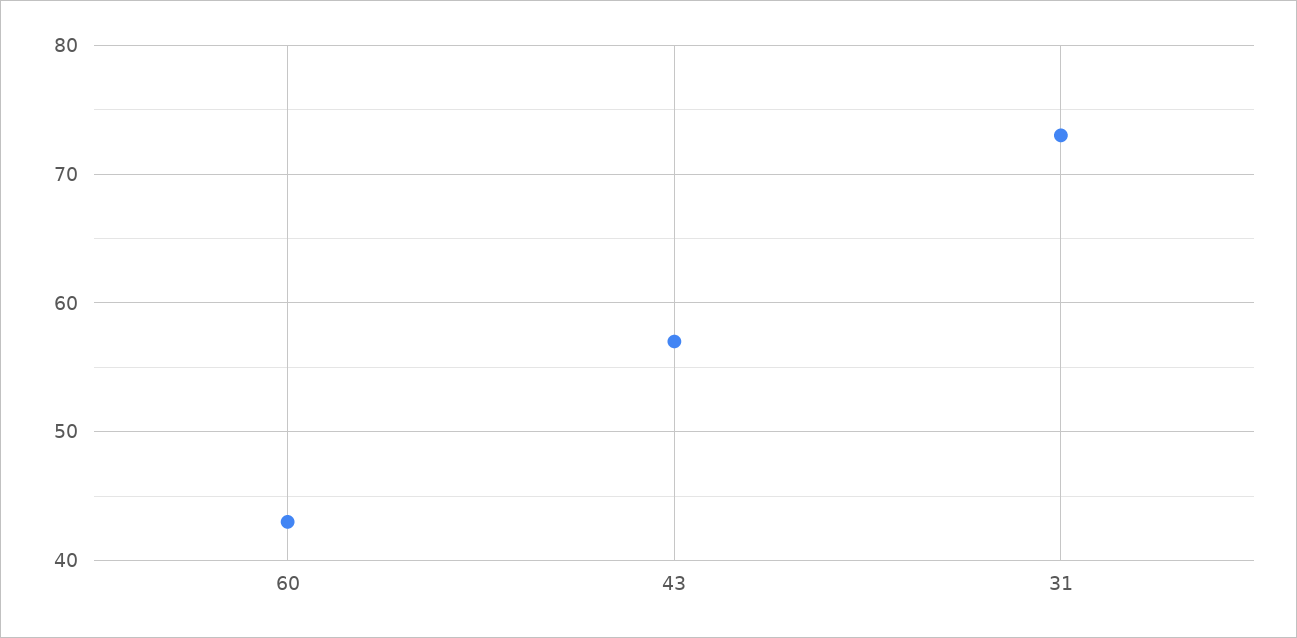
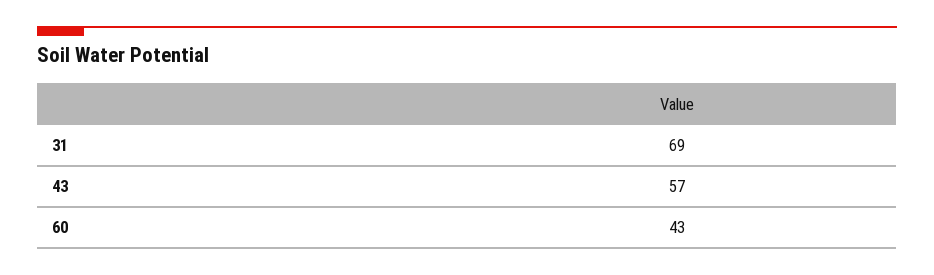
  {
    "60": 43,
    "43": 57,
-   "31": 73
+   "31": 69
  }

